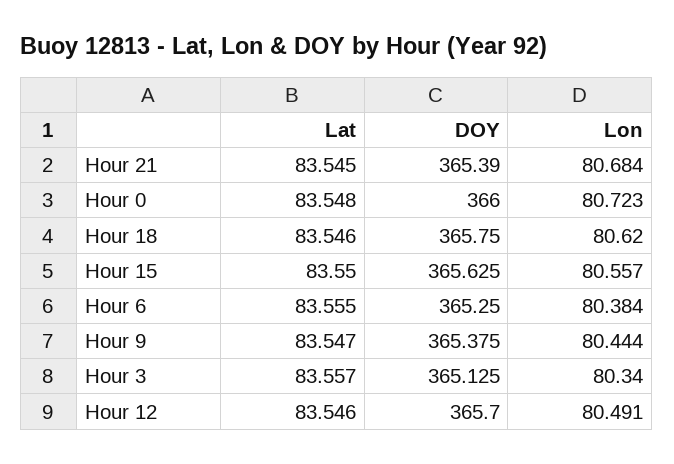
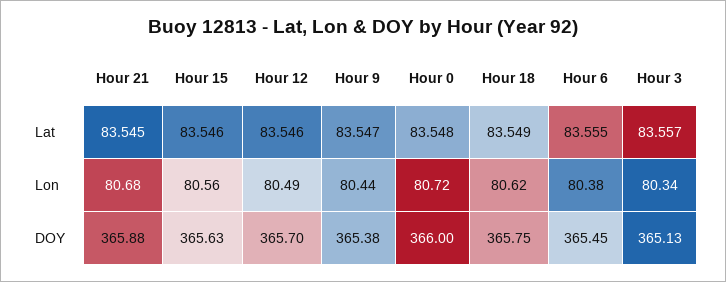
  {
    "Lat": {
      "Hour 21": 83.545,
      "Hour 0": 83.548,
-     "Hour 18": 83.546,
+     "Hour 18": 83.549,
-     "Hour 15": 83.55,
+     "Hour 15": 83.546,
      "Hour 6": 83.555,
      "Hour 9": 83.547,
      "Hour 3": 83.557,
      "Hour 12": 83.546
    },
    "DOY": {
-     "Hour 21": 365.39,
+     "Hour 21": 365.88,
      "Hour 0": 366,
      "Hour 18": 365.75,
      "Hour 15": 365.625,
-     "Hour 6": 365.25,
+     "Hour 6": 365.45,
      "Hour 9": 365.375,
      "Hour 3": 365.125,
      "Hour 12": 365.7
    },
    "Lon": {
      "Hour 21": 80.684,
      "Hour 0": 80.723,
      "Hour 18": 80.62,
      "Hour 15": 80.557,
      "Hour 6": 80.384,
      "Hour 9": 80.444,
      "Hour 3": 80.34,
      "Hour 12": 80.491
    }
  }

